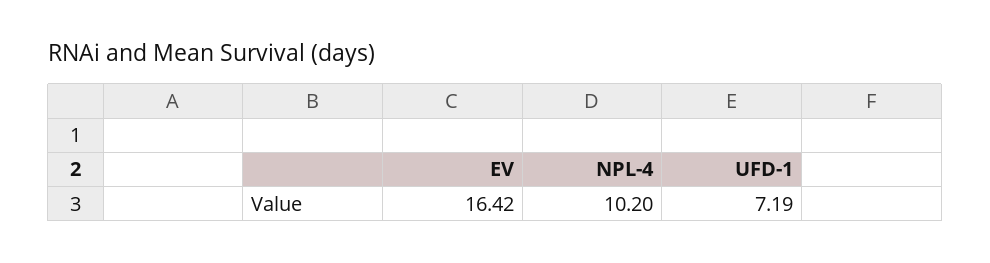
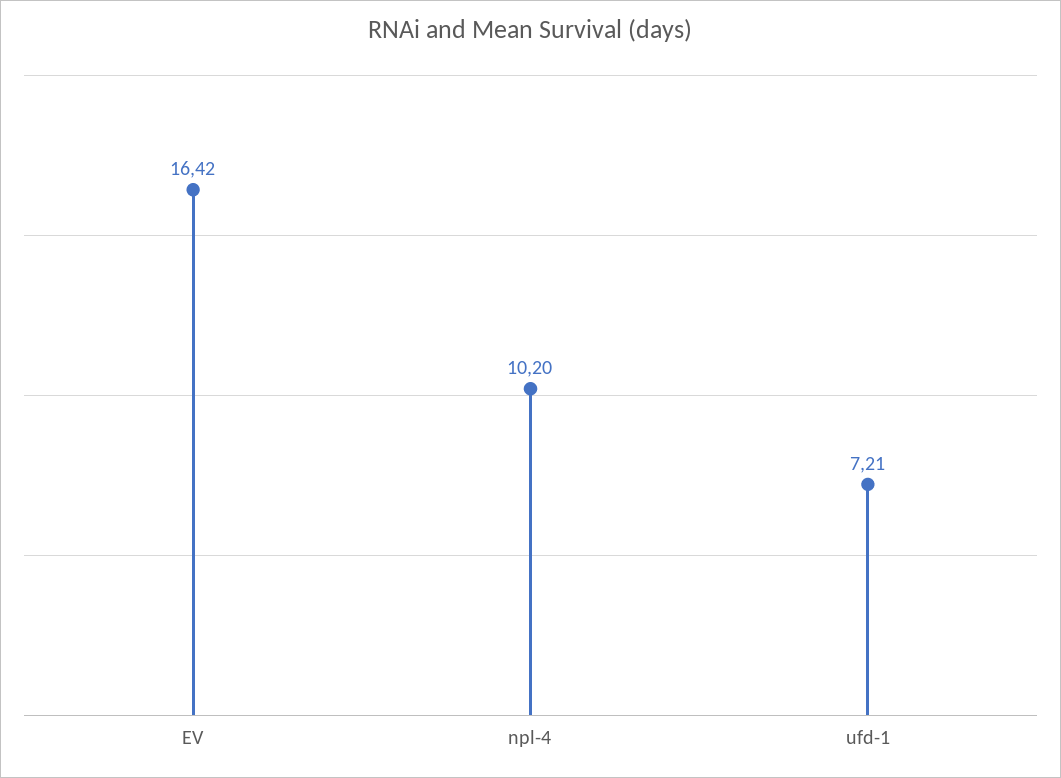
  {
    "EV": 16.42,
    "NPL-4": 10.2,
-   "UFD-1": 7.19
+   "UFD-1": 7.21
  }

